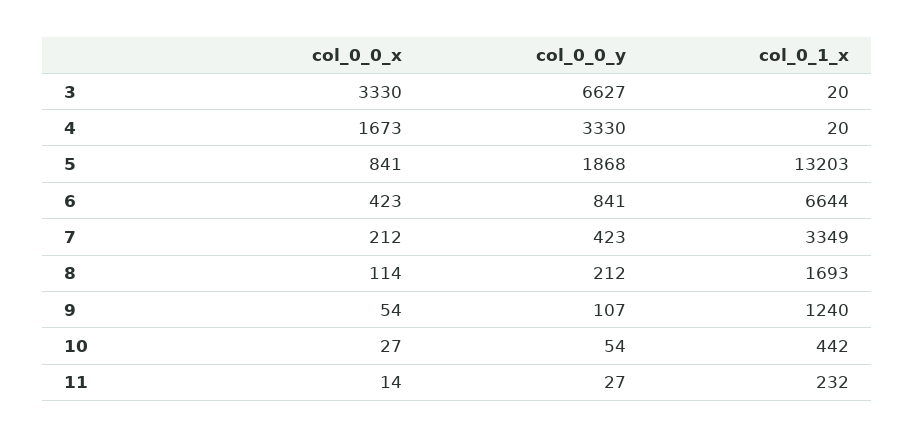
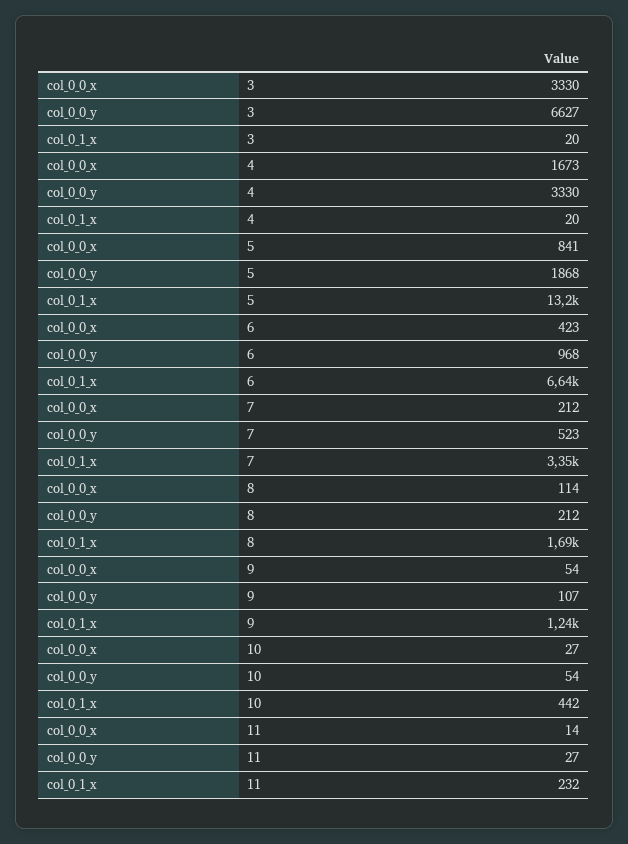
  {
    "col_0_0_x": {
      "3": 3330,
      "4": 1673,
      "5": 841,
      "6": 423,
      "7": 212,
      "8": 114,
      "9": 54,
      "10": 27,
      "11": 14
    },
    "col_0_0_y": {
      "3": 6627,
      "4": 3330,
      "5": 1868,
-     "6": 841,
+     "6": 968,
-     "7": 423,
+     "7": 523,
      "8": 212,
      "9": 107,
      "10": 54,
      "11": 27
    },
    "col_0_1_x": {
      "3": 20,
      "4": 20,
      "5": 13203,
      "6": 6644,
      "7": 3349,
      "8": 1693,
      "9": 1240,
      "10": 442,
      "11": 232
    }
  }

